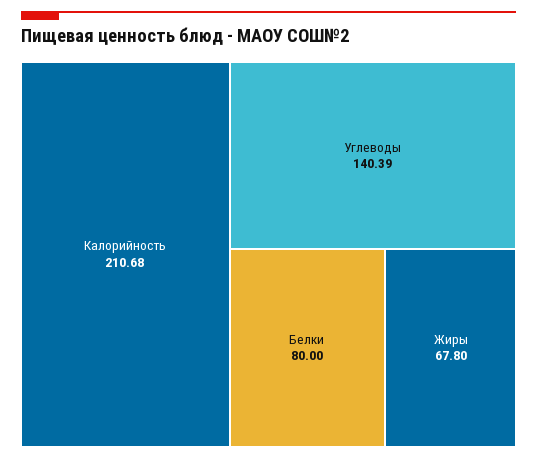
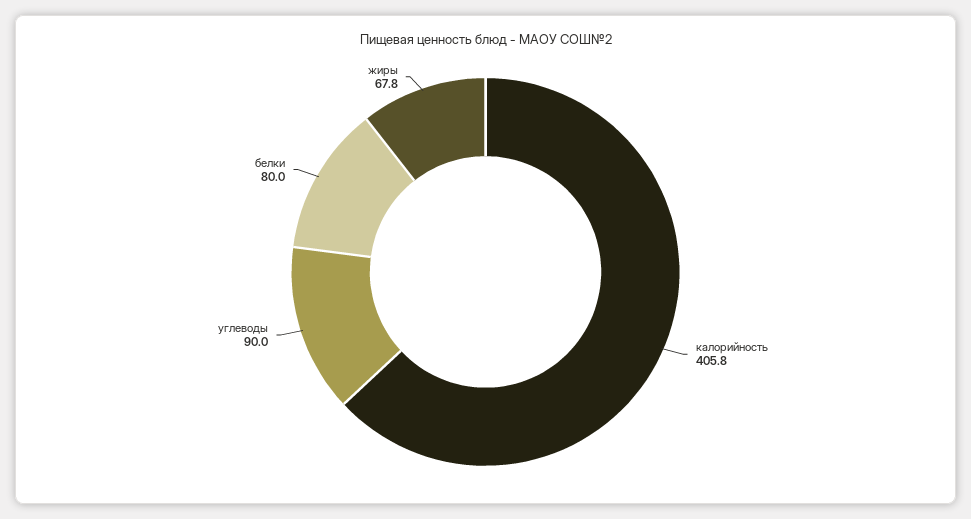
  {
-   "Калорийность": 210.68,
+   "Калорийность": 405.8,
-   "Углеводы": 140.39,
+   "Углеводы": 90,
    "Белки": 80,
    "Жиры": 67.8
  }

